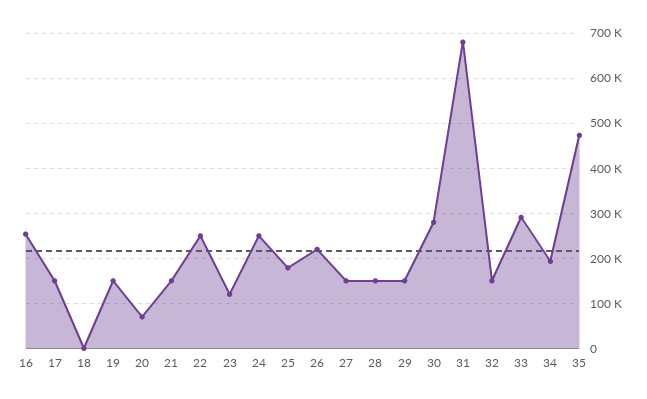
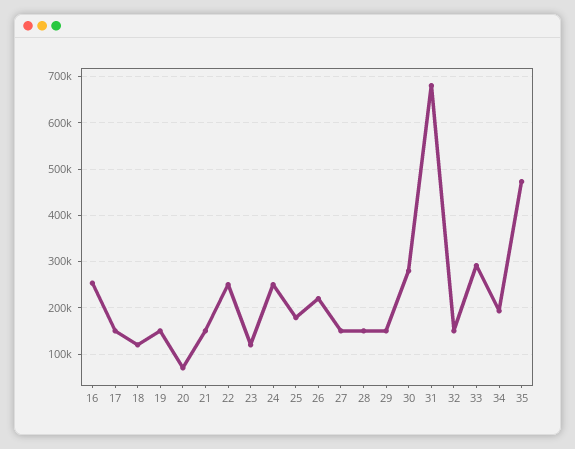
  {
    "16": 260000,
    "17": 160000,
-   "18": 0,
+   "18": 120000,
    "19": 160000,
    "20": 80000,
    "21": 160000,
    "22": 260000,
    "23": 120000,
    "24": 260000,
    "25": 180000,
    "26": 220000,
    "27": 160000,
    "28": 160000,
    "29": 160000,
    "30": 280000,
    "31": 680000,
    "32": 160000,
    "33": 300000,
    "34": 200000,
    "35": 480000
  }

